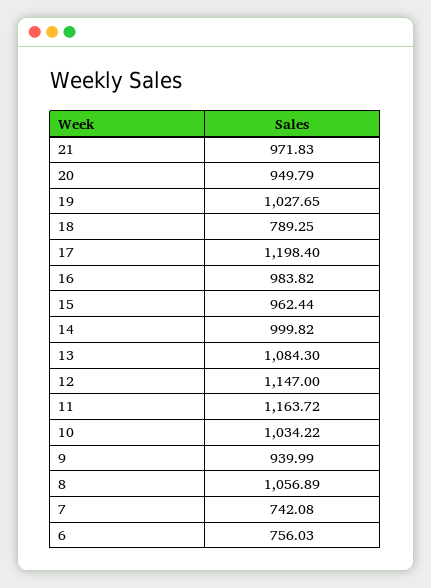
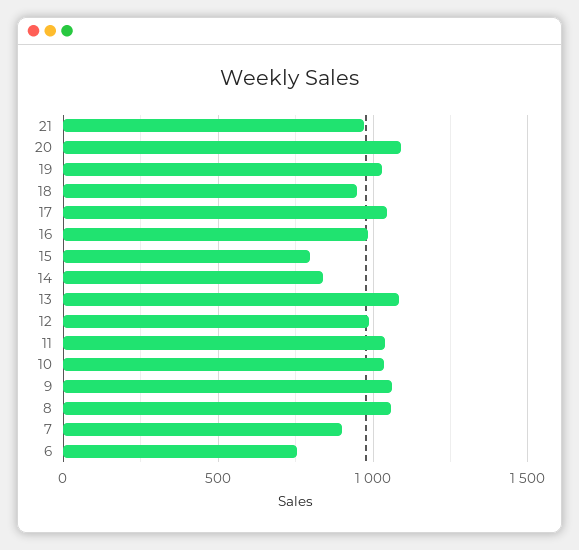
  {
    "21": 971.83,
-   "20": 949.79,
+   "20": 1100,
    "19": 1027.65,
-   "18": 789.25,
+   "18": 950,
-   "17": 1198.4,
+   "17": 1050,
    "16": 983.82,
-   "15": 962.44,
+   "15": 800,
-   "14": 999.82,
+   "14": 850,
    "13": 1084.3,
-   "12": 1147,
+   "12": 1000,
-   "11": 1163.72,
+   "11": 1050,
    "10": 1034.22,
-   "9": 939.99,
+   "9": 1050,
    "8": 1056.89,
-   "7": 742.08,
+   "7": 900,
    "6": 756.03
  }

